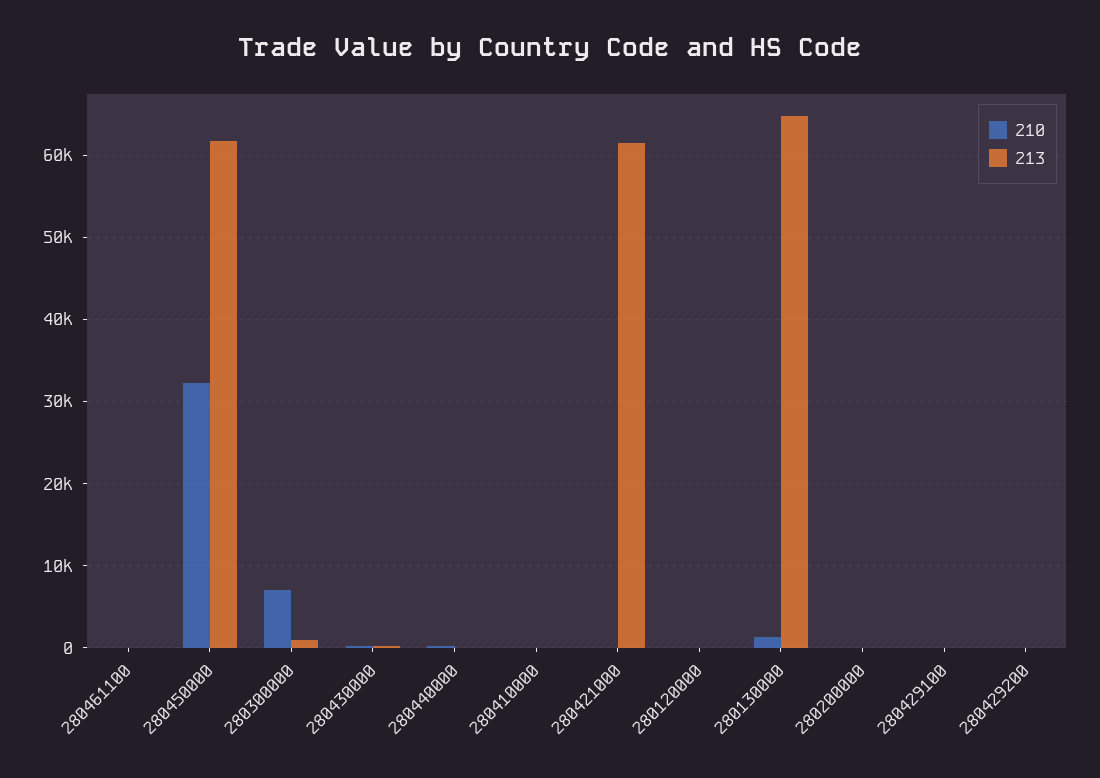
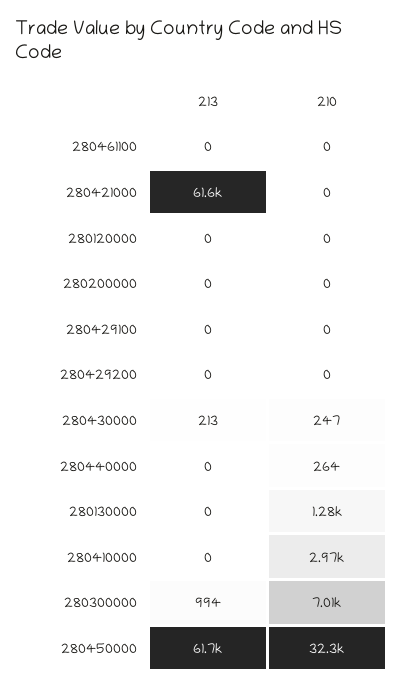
  {
    "210": {
      "280461100": 0,
      "280450000": 32300,
      "280300000": 7010,
      "280430000": 247,
      "280440000": 264,
-     "280410000": 0,
+     "280410000": 2970,
      "280421000": 0,
      "280120000": 0,
      "280130000": 1280,
      "280200000": 0,
      "280429100": 0,
      "280429200": 0
    },
    "213": {
      "280461100": 0,
      "280450000": 61700,
      "280300000": 994,
      "280430000": 213,
      "280440000": 0,
      "280410000": 0,
      "280421000": 61600,
      "280120000": 0,
-     "280130000": 65000,
+     "280130000": 0,
      "280200000": 0,
      "280429100": 0,
      "280429200": 0
    }
  }

